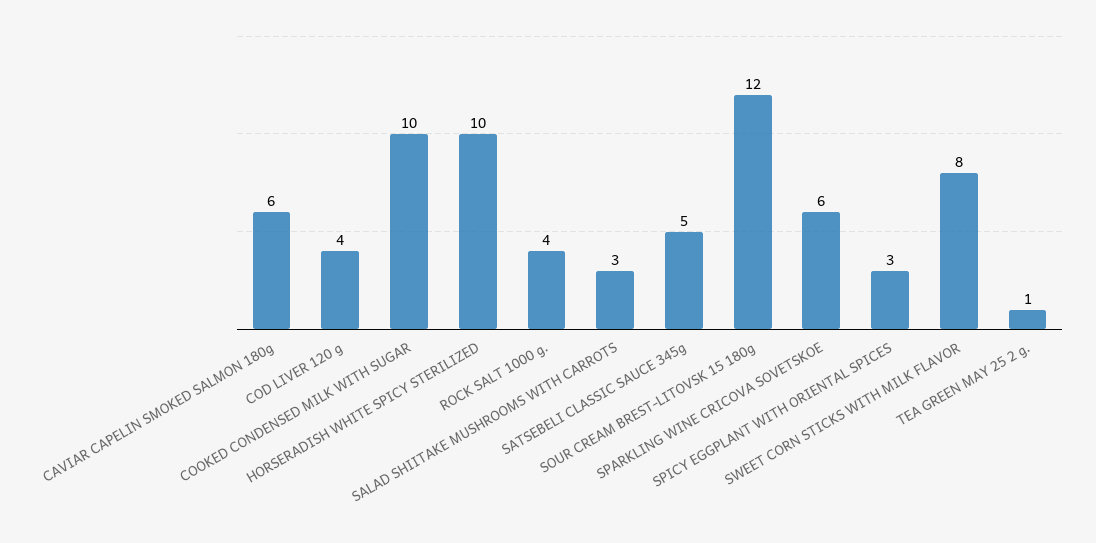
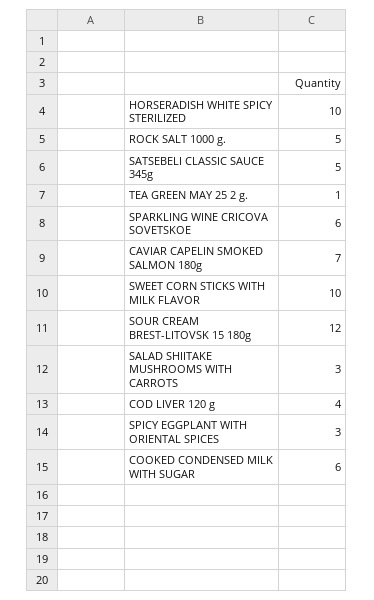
  {
-   "CAVIAR CAPELIN SMOKED SALMON 180g": 6,
+   "CAVIAR CAPELIN SMOKED SALMON 180g": 7,
    "COD LIVER 120 g": 4,
-   "COOKED CONDENSED MILK WITH SUGAR": 10,
+   "COOKED CONDENSED MILK WITH SUGAR": 6,
    "HORSERADISH WHITE SPICY STERILIZED": 10,
-   "ROCK SALT 1000 g.": 4,
+   "ROCK SALT 1000 g.": 5,
    "SALAD SHIITAKE MUSHROOMS WITH CARROTS": 3,
    "SATSEBELI CLASSIC SAUCE 345g": 5,
    "SOUR CREAM BREST-LITOVSK 15 180g": 12,
    "SPARKLING WINE CRICOVA SOVETSKOE": 6,
    "SPICY EGGPLANT WITH ORIENTAL SPICES": 3,
-   "SWEET CORN STICKS WITH MILK FLAVOR": 8,
+   "SWEET CORN STICKS WITH MILK FLAVOR": 10,
    "TEA GREEN MAY 25 2 g.": 1
  }

